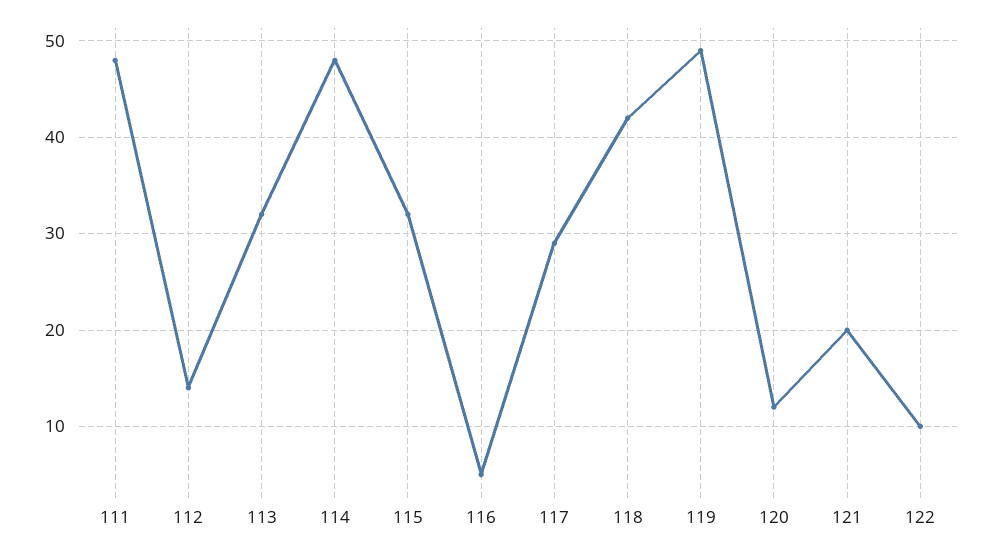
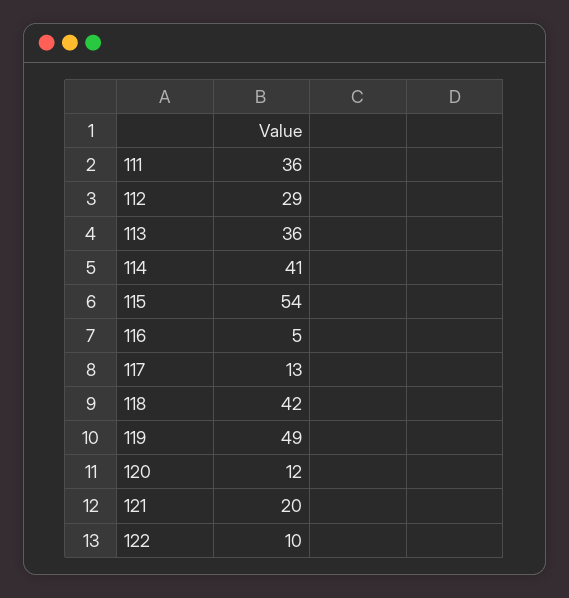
  {
-   "111": 48,
+   "111": 36,
-   "112": 14,
+   "112": 29,
-   "113": 32,
+   "113": 36,
-   "114": 48,
+   "114": 41,
-   "115": 32,
+   "115": 54,
    "116": 5,
-   "117": 29,
+   "117": 13,
    "118": 42,
    "119": 49,
    "120": 12,
    "121": 20,
    "122": 10
  }

